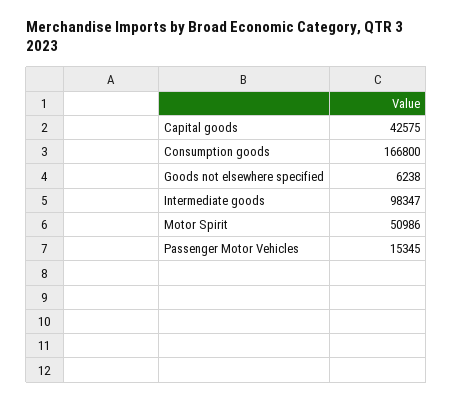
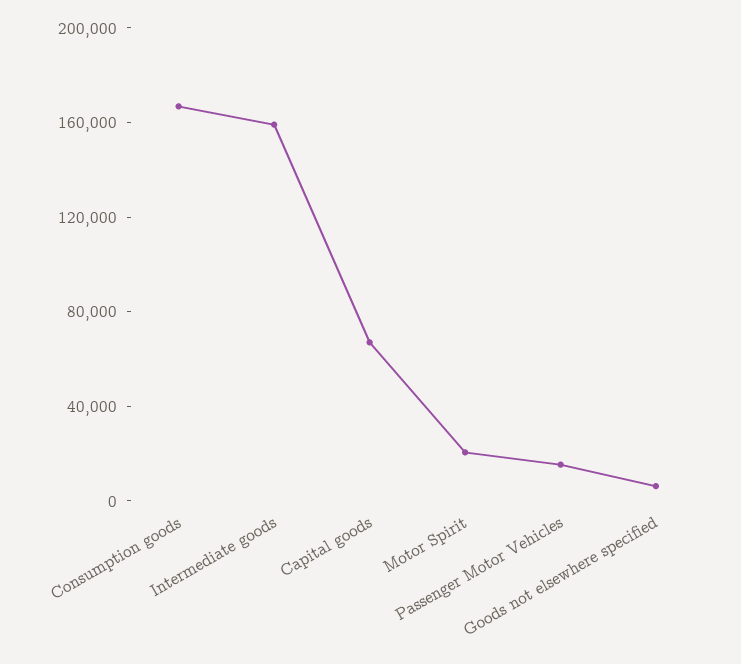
  {
-   "Capital goods": 42575,
+   "Capital goods": 70000,
    "Consumption goods": 166800,
    "Goods not elsewhere specified": 6238,
-   "Intermediate goods": 98347,
+   "Intermediate goods": 160000,
-   "Motor Spirit": 50986,
+   "Motor Spirit": 20000,
    "Passenger Motor Vehicles": 15345
  }

